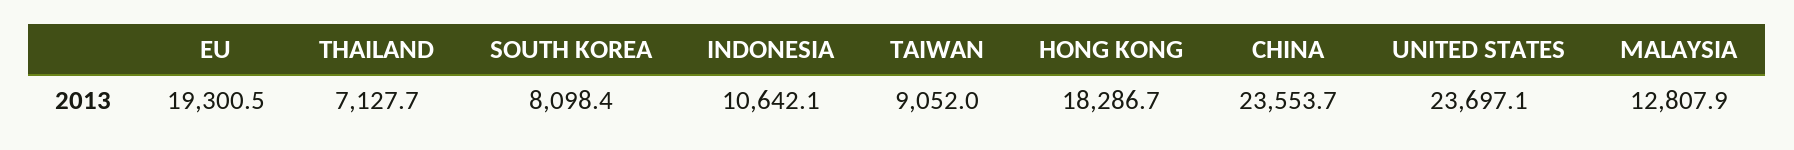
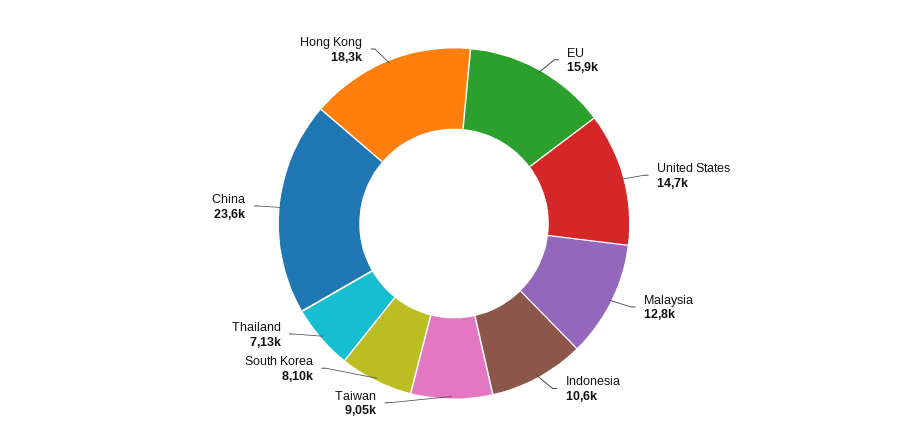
  {
-   "EU": 19300.5,
+   "EU": 15900,
    "THAILAND": 7127.7,
    "SOUTH KOREA": 8098.4,
    "INDONESIA": 10642.1,
    "TAIWAN": 9052,
    "HONG KONG": 18286.7,
    "CHINA": 23553.7,
-   "UNITED STATES": 23697.1,
+   "UNITED STATES": 14700,
    "MALAYSIA": 12807.9
  }

